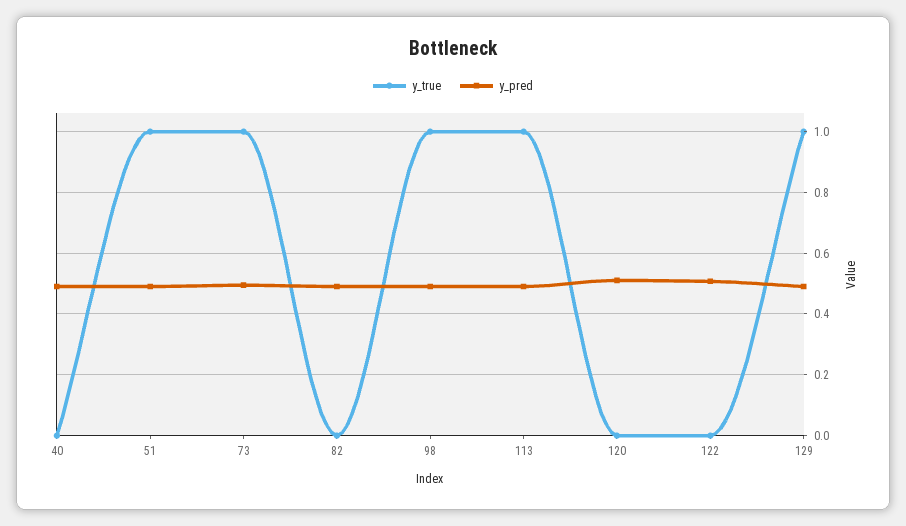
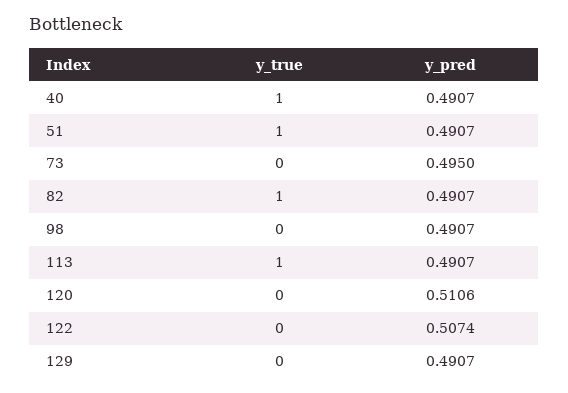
  {
    "y_true": {
-     "40": 0,
+     "40": 1,
      "51": 1,
-     "73": 1,
+     "73": 0,
-     "82": 0,
+     "82": 1,
-     "98": 1,
+     "98": 0,
      "113": 1,
      "120": 0,
      "122": 0,
-     "129": 1
+     "129": 0
    },
    "y_pred": {
      "40": 0.4907,
      "51": 0.4907,
      "73": 0.495,
      "82": 0.4907,
      "98": 0.4907,
      "113": 0.4907,
      "120": 0.5106,
      "122": 0.5074,
      "129": 0.4907
    }
  }

